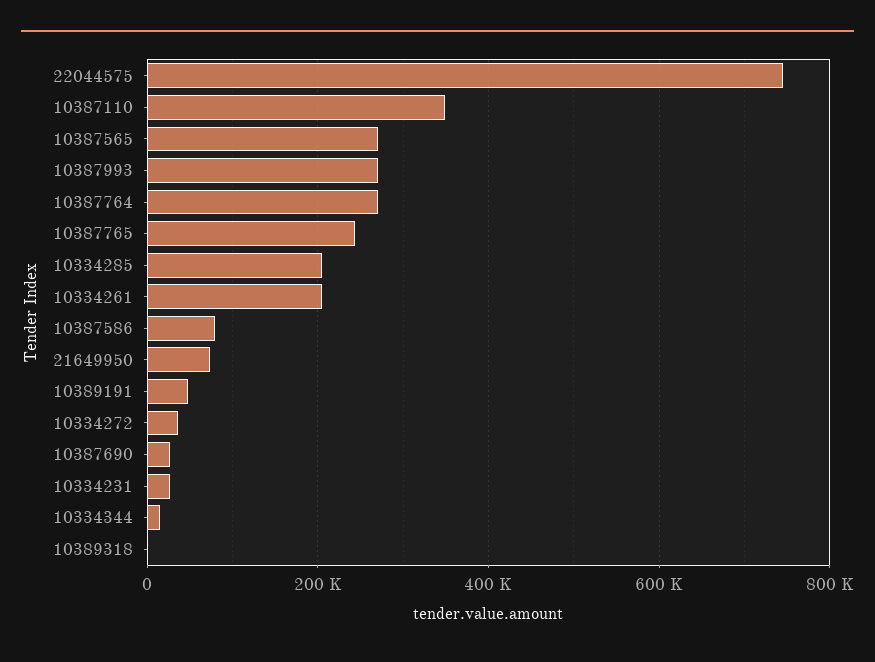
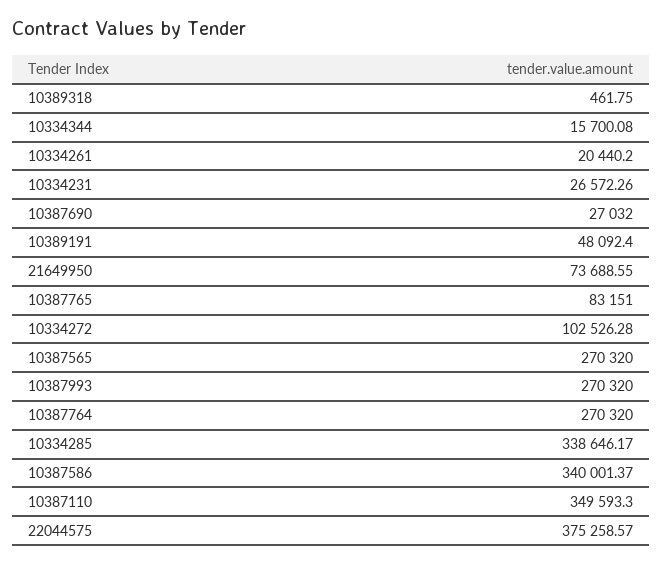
  {
-   "22044575": 740000,
+   "22044575": 375258.57,
    "10387110": 349593.3,
    "10387565": 270320,
    "10387993": 270320,
    "10387764": 270320,
-   "10387765": 240000,
+   "10387765": 83151,
-   "10334285": 200000,
+   "10334285": 338646.17,
-   "10334261": 200000,
+   "10334261": 20440.2,
-   "10387586": 80000,
+   "10387586": 340001.37,
    "21649950": 73688.55,
    "10389191": 48092.4,
-   "10334272": 40000,
+   "10334272": 102526.28,
    "10387690": 27032,
    "10334231": 26572.26,
    "10334344": 15700.08,
    "10389318": 461.75
  }

